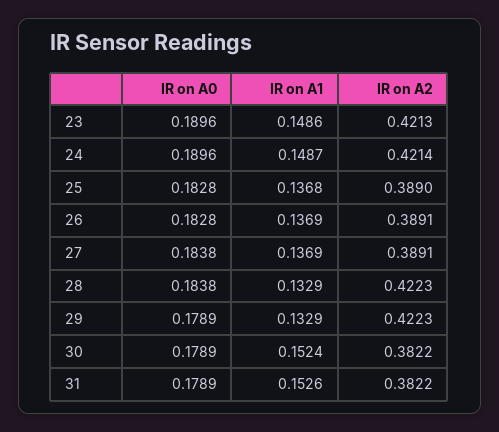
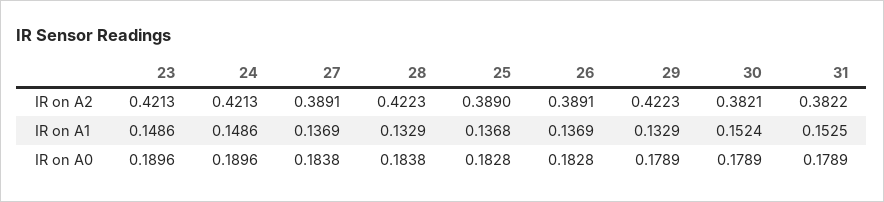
  {
    "IR on A0": {
      "23": 0.1896,
      "24": 0.1896,
      "25": 0.1828,
      "26": 0.1828,
      "27": 0.1838,
      "28": 0.1838,
      "29": 0.1789,
      "30": 0.1789,
      "31": 0.1789
    },
    "IR on A1": {
      "23": 0.1486,
-     "24": 0.1487,
+     "24": 0.1486,
      "25": 0.1368,
      "26": 0.1369,
      "27": 0.1369,
      "28": 0.1329,
      "29": 0.1329,
      "30": 0.1524,
-     "31": 0.1526
+     "31": 0.1525
    },
    "IR on A2": {
      "23": 0.4213,
-     "24": 0.4214,
+     "24": 0.4213,
      "25": 0.389,
      "26": 0.3891,
      "27": 0.3891,
      "28": 0.4223,
      "29": 0.4223,
-     "30": 0.3822,
+     "30": 0.3821,
      "31": 0.3822
    }
  }

